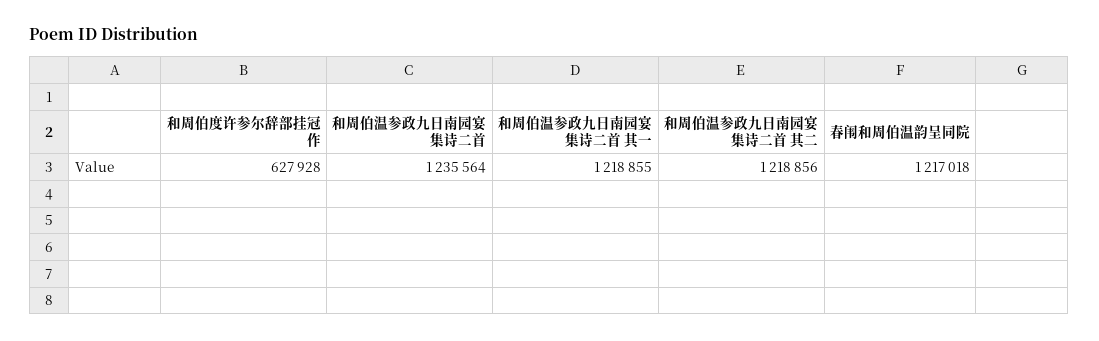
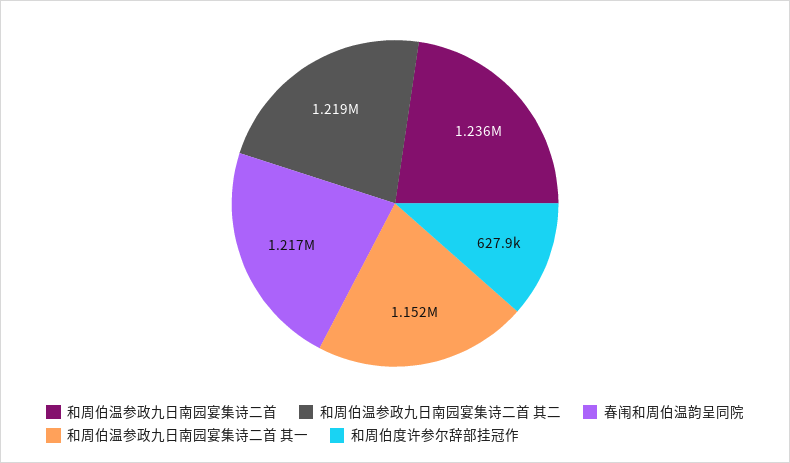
  {
    "和周伯度许参尔辞部挂冠作": 627928,
    "和周伯温参政九日南园宴集诗二首": 1235564,
-   "和周伯温参政九日南园宴集诗二首 其一": 1218855,
+   "和周伯温参政九日南园宴集诗二首 其一": 1152000,
    "和周伯温参政九日南园宴集诗二首 其二": 1218856,
    "春闱和周伯温韵呈同院": 1217018
  }

